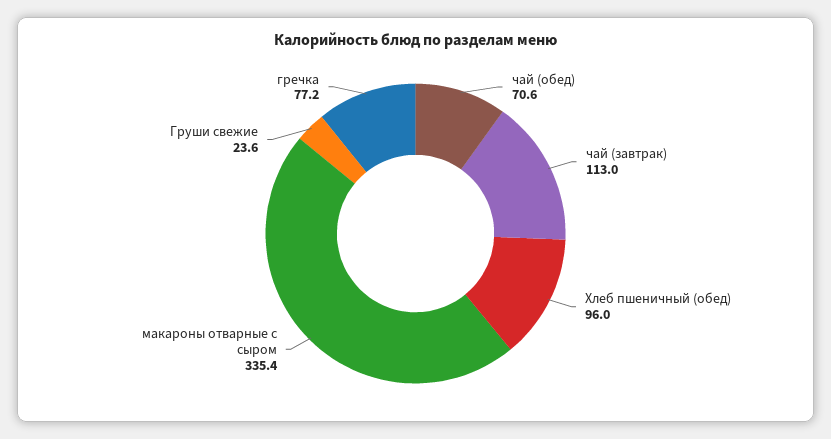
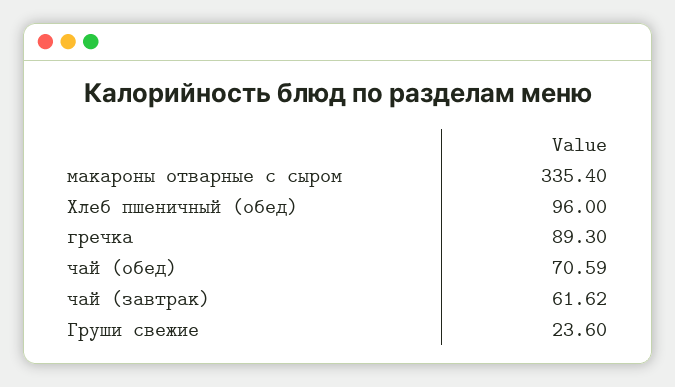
  {
    "чай (обед)": 70.59,
-   "чай (завтрак)": 113,
+   "чай (завтрак)": 61.62,
    "Хлеб пшеничный (обед)": 96,
    "макароны отварные с сыром": 335.4,
    "Груши свежие": 23.6,
-   "гречка": 77.2
+   "гречка": 89.3
  }

